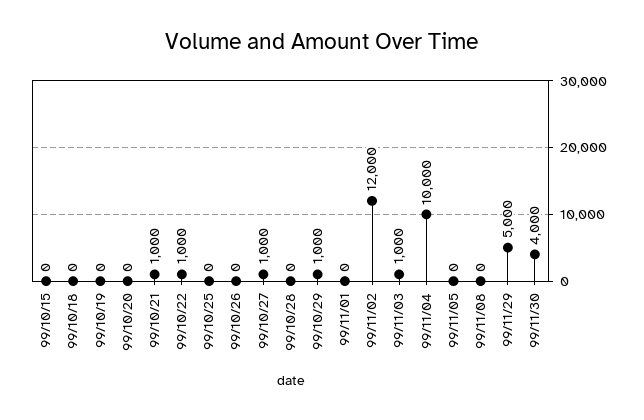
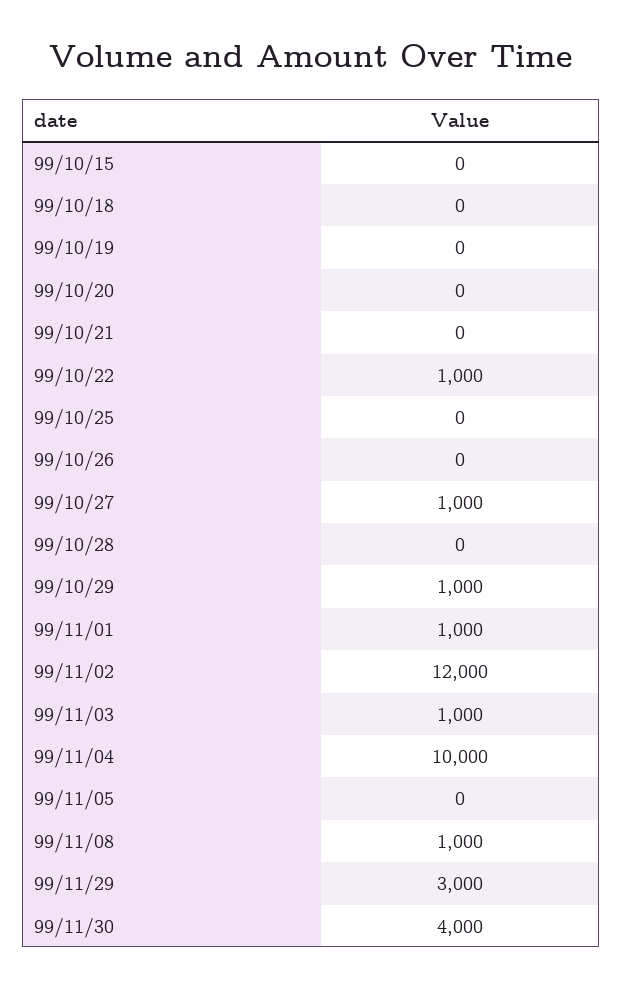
  {
    "99/10/15": 0,
    "99/10/18": 0,
    "99/10/19": 0,
    "99/10/20": 0,
-   "99/10/21": 1000,
+   "99/10/21": 0,
    "99/10/22": 1000,
    "99/10/25": 0,
    "99/10/26": 0,
    "99/10/27": 1000,
    "99/10/28": 0,
    "99/10/29": 1000,
-   "99/11/01": 0,
+   "99/11/01": 1000,
    "99/11/02": 12000,
    "99/11/03": 1000,
    "99/11/04": 10000,
    "99/11/05": 0,
-   "99/11/08": 0,
+   "99/11/08": 1000,
-   "99/11/29": 5000,
+   "99/11/29": 3000,
    "99/11/30": 4000
  }

